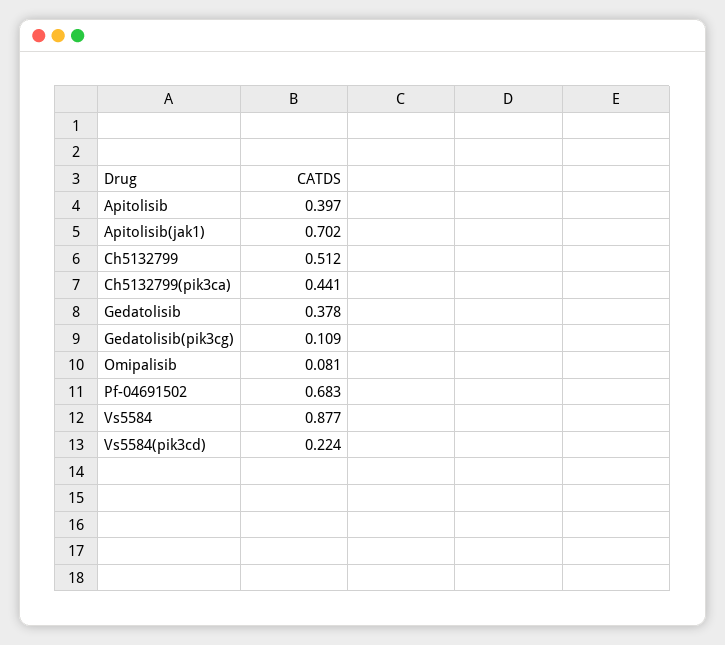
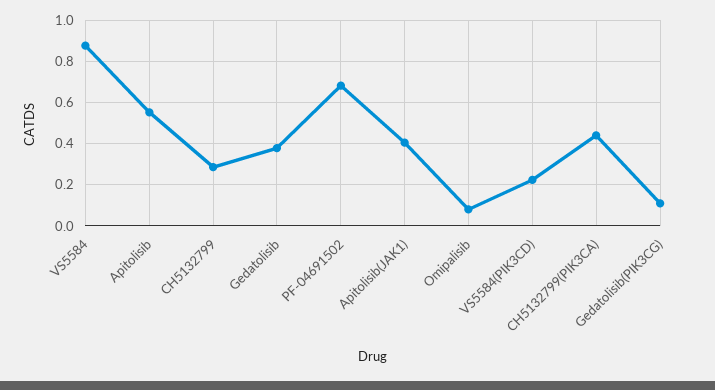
  {
-   "Apitolisib": 0.397,
+   "Apitolisib": 0.55,
-   "Apitolisib(jak1)": 0.702,
+   "Apitolisib(jak1)": 0.4,
-   "Ch5132799": 0.512,
+   "Ch5132799": 0.3,
    "Ch5132799(pik3ca)": 0.441,
    "Gedatolisib": 0.378,
    "Gedatolisib(pik3cg)": 0.109,
    "Omipalisib": 0.081,
    "Pf-04691502": 0.683,
    "Vs5584": 0.877,
    "Vs5584(pik3cd)": 0.224
  }

